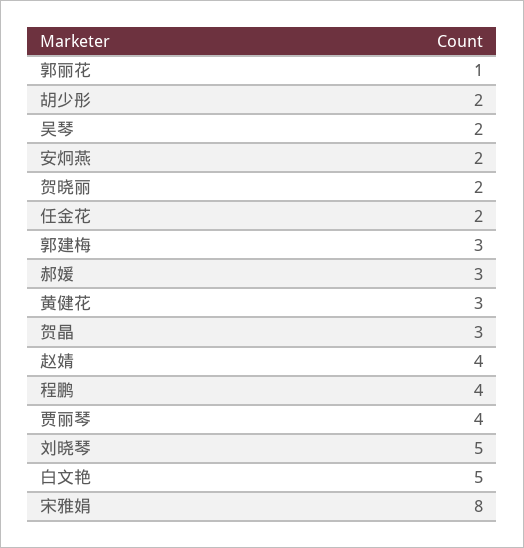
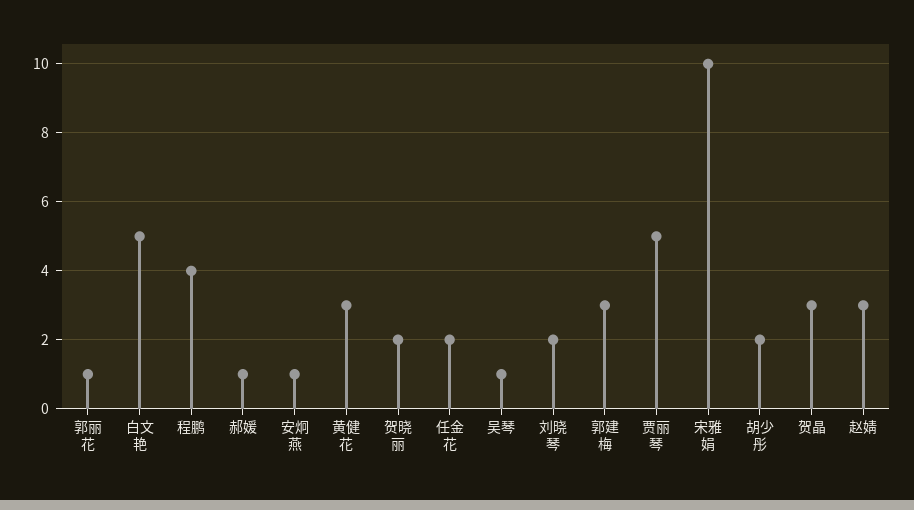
  {
    "郭丽花": 1,
    "胡少彤": 2,
-   "吴琴": 2,
+   "吴琴": 1,
-   "安炯燕": 2,
+   "安炯燕": 1,
    "贺晓丽": 2,
    "任金花": 2,
    "郭建梅": 3,
-   "郝媛": 3,
+   "郝媛": 1,
    "黄健花": 3,
    "贺晶": 3,
-   "赵婧": 4,
+   "赵婧": 3,
    "程鹏": 4,
-   "贾丽琴": 4,
+   "贾丽琴": 5,
-   "刘晓琴": 5,
+   "刘晓琴": 2,
    "白文艳": 5,
-   "宋雅娟": 8
+   "宋雅娟": 10
  }

